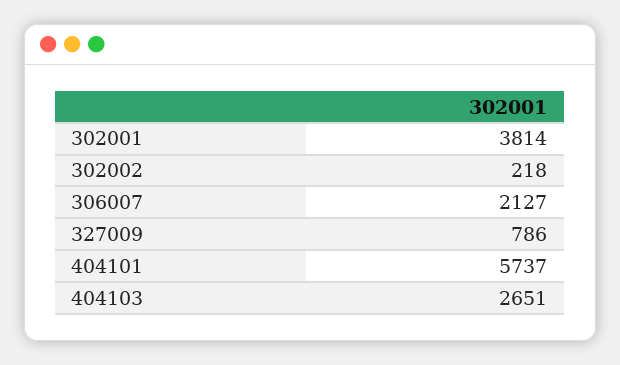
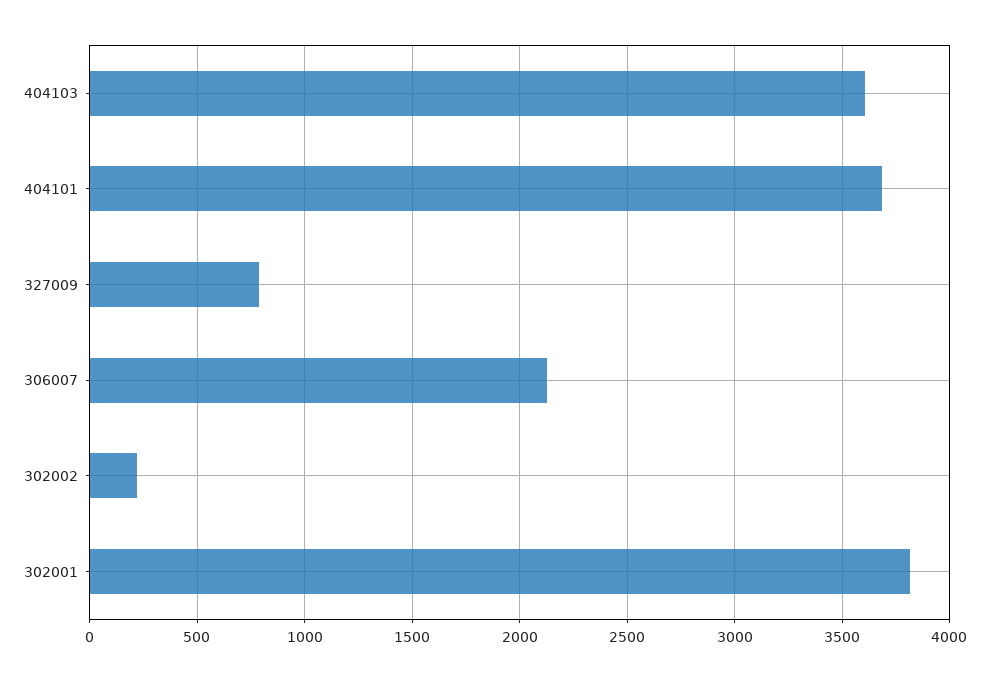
  {
    "302001": 3814,
    "302002": 218,
    "306007": 2127,
    "327009": 786,
-   "404101": 5737,
+   "404101": 3700,
-   "404103": 2651
+   "404103": 3600
  }

